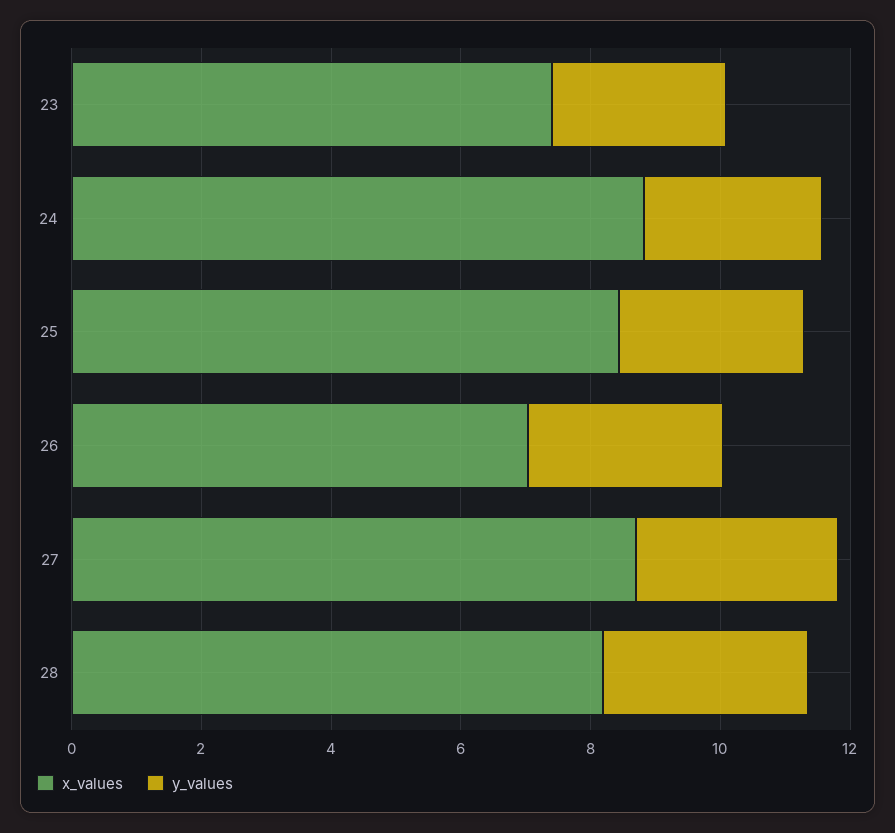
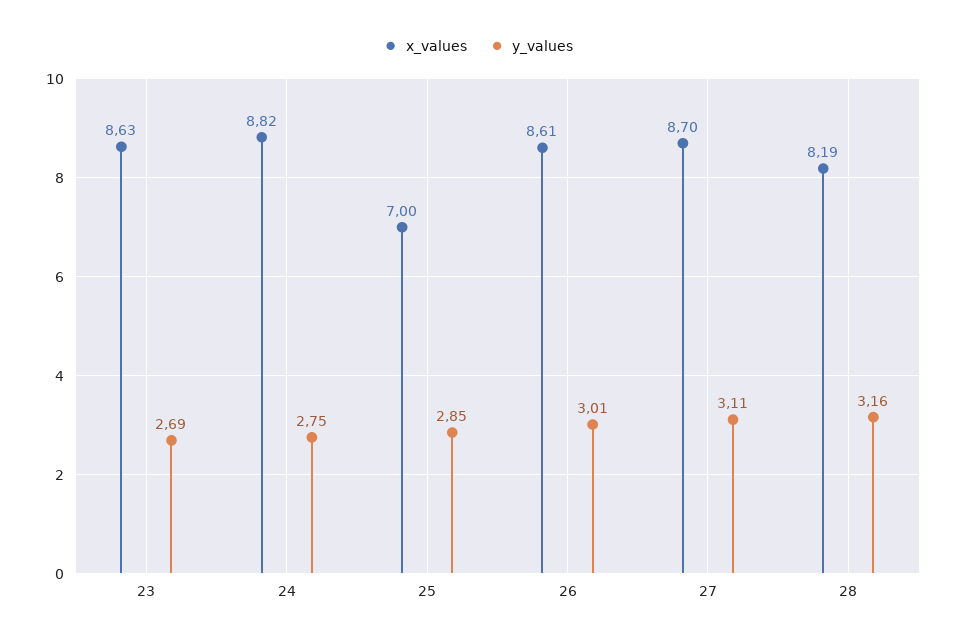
  {
    "x_values": {
-     "23": 7.5,
+     "23": 8.63,
      "24": 8.82,
-     "25": 8.5,
+     "25": 7,
-     "26": 7,
+     "26": 8.61,
      "27": 8.7,
      "28": 8.19
    },
    "y_values": {
      "23": 2.69,
      "24": 2.75,
      "25": 2.85,
      "26": 3.01,
      "27": 3.11,
      "28": 3.16
    }
  }

